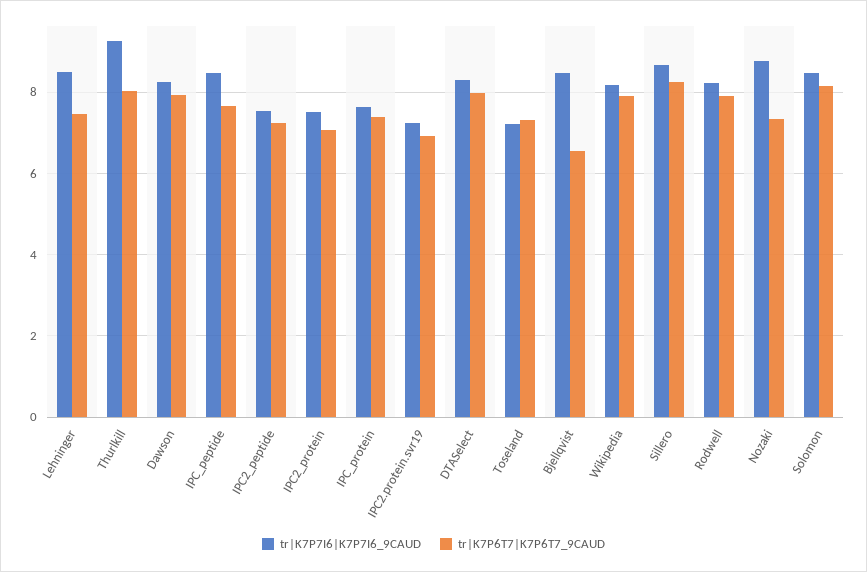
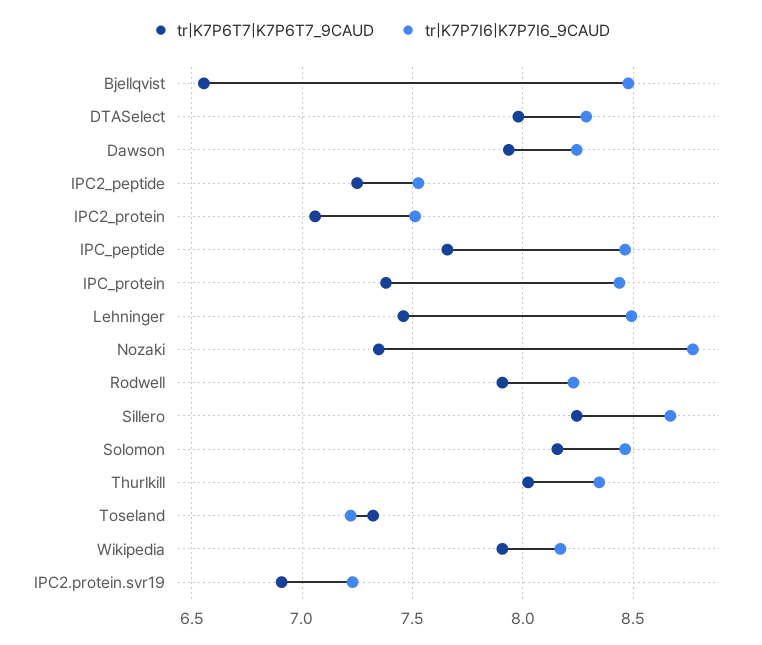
  {
    "tr|K7P7I6|K7P7I6_9CAUD": {
      "Lehninger": 8.5,
-     "Thurlkill": 9.2,
+     "Thurlkill": 8.35,
      "Dawson": 8.25,
      "IPC_peptide": 8.45,
      "IPC2_peptide": 7.55,
      "IPC2_protein": 7.5,
-     "IPC_protein": 7.6,
+     "IPC_protein": 8.45,
      "IPC2.protein.svr19": 7.25,
      "DTASelect": 8.3,
      "Toseland": 7.2,
      "Bjellqvist": 8.5,
      "Wikipedia": 8.15,
      "Sillero": 8.65,
      "Rodwell": 8.25,
      "Nozaki": 8.75,
      "Solomon": 8.45
    },
    "tr|K7P6T7|K7P6T7_9CAUD": {
      "Lehninger": 7.45,
      "Thurlkill": 8,
      "Dawson": 7.95,
      "IPC_peptide": 7.65,
      "IPC2_peptide": 7.25,
      "IPC2_protein": 7.05,
      "IPC_protein": 7.4,
      "IPC2.protein.svr19": 6.9,
      "DTASelect": 8,
      "Toseland": 7.3,
      "Bjellqvist": 6.55,
      "Wikipedia": 7.9,
      "Sillero": 8.25,
      "Rodwell": 7.9,
      "Nozaki": 7.35,
      "Solomon": 8.15
    }
  }

